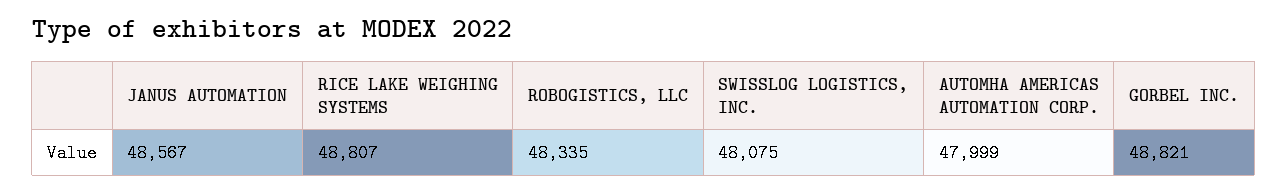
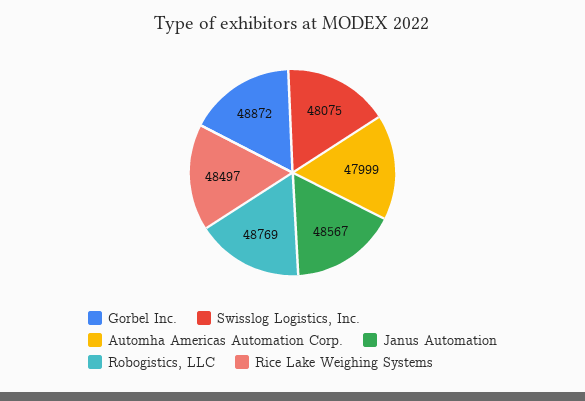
  {
    "JANUS AUTOMATION": 48567,
-   "RICE LAKE WEIGHING SYSTEMS": 48807,
+   "RICE LAKE WEIGHING SYSTEMS": 48497,
-   "ROBOGISTICS, LLC": 48335,
+   "ROBOGISTICS, LLC": 48769,
    "SWISSLOG LOGISTICS, INC.": 48075,
    "AUTOMHA AMERICAS AUTOMATION CORP.": 47999,
-   "GORBEL INC.": 48821
+   "GORBEL INC.": 48872
  }

